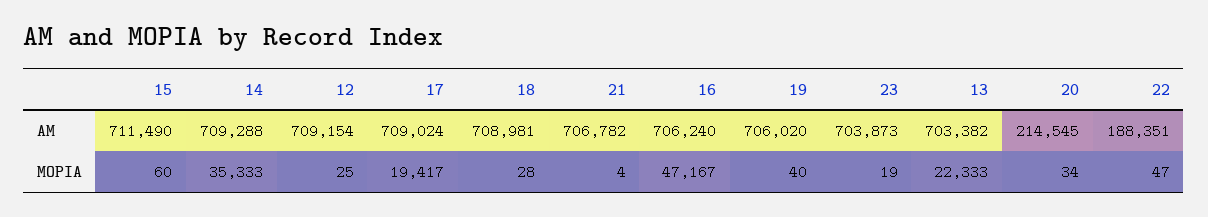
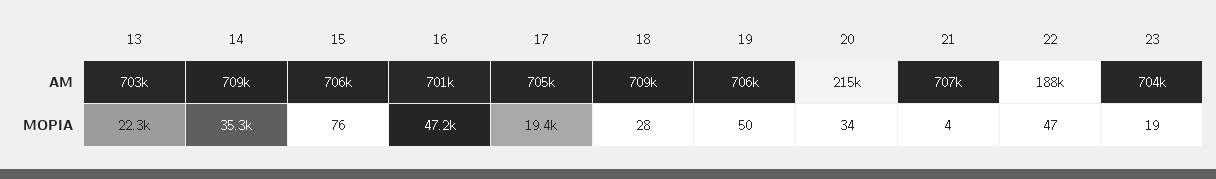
  {
    "15": {
-     "AM": 711490,
+     "AM": 706000,
-     "ΜΟΡΙΑ": 60
+     "ΜΟΡΙΑ": 76
    },
    "14": {
      "AM": 709288,
      "ΜΟΡΙΑ": 35333
    },
-   "12": {
-     "AM": 709154,
-     "ΜΟΡΙΑ": 25
-   },
    "17": {
-     "AM": 709024,
+     "AM": 705000,
      "ΜΟΡΙΑ": 19417
    },
    "18": {
      "AM": 708981,
      "ΜΟΡΙΑ": 28
    },
    "21": {
      "AM": 706782,
      "ΜΟΡΙΑ": 4
    },
    "16": {
-     "AM": 706240,
+     "AM": 701000,
      "ΜΟΡΙΑ": 47167
    },
    "19": {
      "AM": 706020,
-     "ΜΟΡΙΑ": 40
+     "ΜΟΡΙΑ": 50
    },
    "23": {
      "AM": 703873,
      "ΜΟΡΙΑ": 19
    },
    "13": {
      "AM": 703382,
      "ΜΟΡΙΑ": 22333
    },
    "20": {
      "AM": 214545,
      "ΜΟΡΙΑ": 34
    },
    "22": {
      "AM": 188351,
      "ΜΟΡΙΑ": 47
    }
  }

